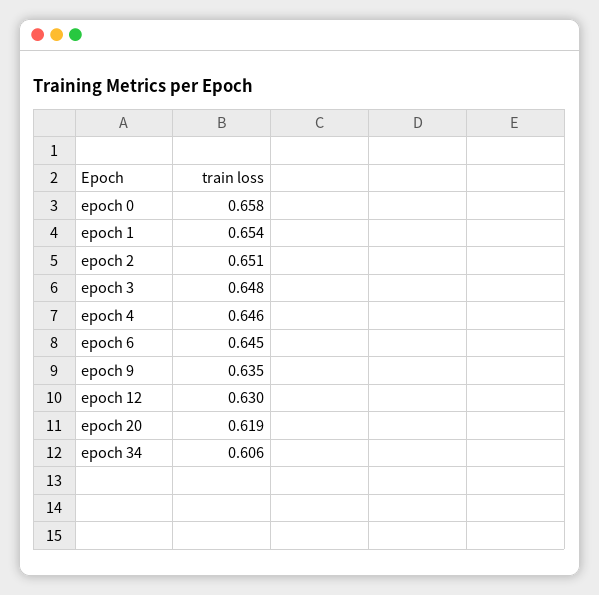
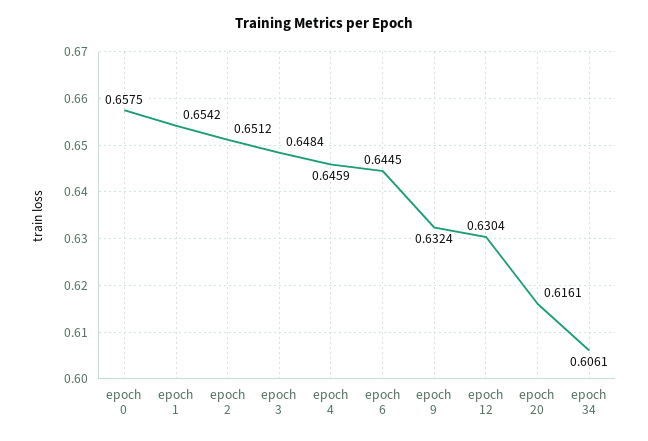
  {
    "epoch 0": 0.6575,
    "epoch 1": 0.6542,
    "epoch 2": 0.6512,
    "epoch 3": 0.6484,
    "epoch 4": 0.6459,
    "epoch 6": 0.6445,
-   "epoch 9": 0.635,
+   "epoch 9": 0.6324,
    "epoch 12": 0.6304,
-   "epoch 20": 0.619,
+   "epoch 20": 0.6161,
    "epoch 34": 0.6061
  }

